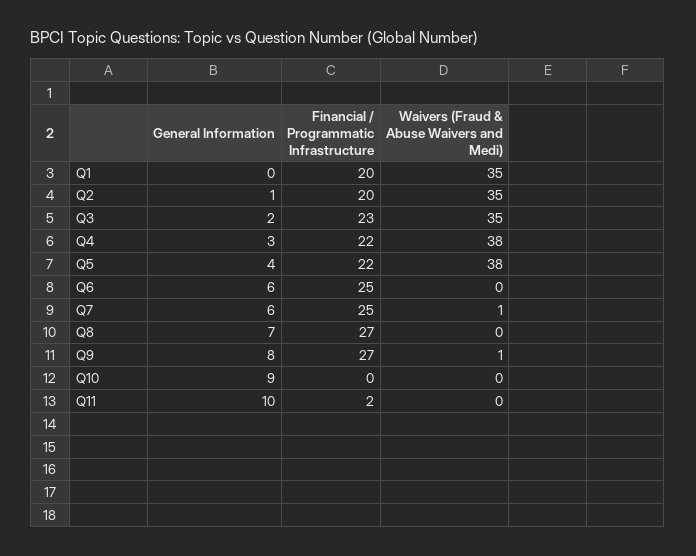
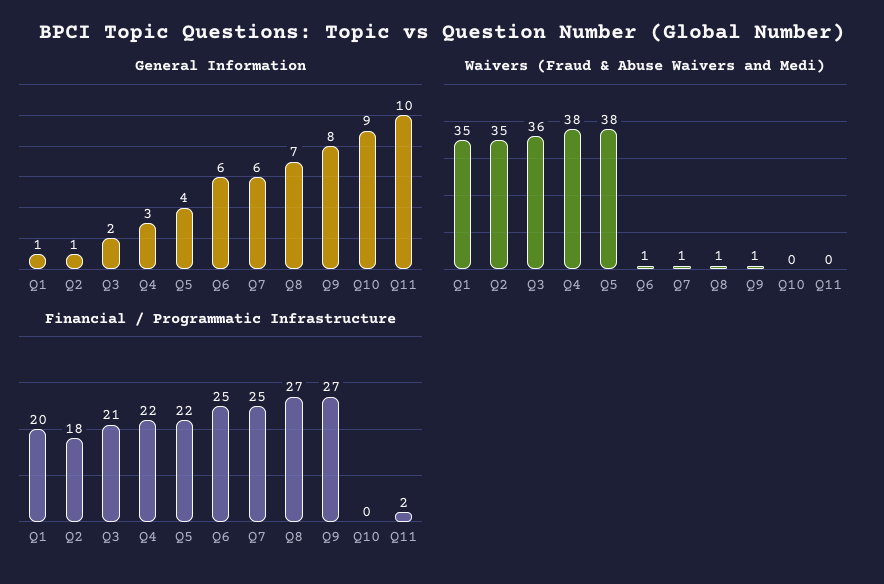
  {
    "General Information": {
-     "Q1": 0,
+     "Q1": 1,
      "Q2": 1,
      "Q3": 2,
      "Q4": 3,
      "Q5": 4,
      "Q6": 6,
      "Q7": 6,
      "Q8": 7,
      "Q9": 8,
      "Q10": 9,
      "Q11": 10
    },
    "Financial / Programmatic Infrastructure": {
      "Q1": 20,
-     "Q2": 20,
+     "Q2": 18,
-     "Q3": 23,
+     "Q3": 21,
      "Q4": 22,
      "Q5": 22,
      "Q6": 25,
      "Q7": 25,
      "Q8": 27,
      "Q9": 27,
      "Q10": 0,
      "Q11": 2
    },
    "Waivers (Fraud & Abuse Waivers and Medi)": {
      "Q1": 35,
      "Q2": 35,
-     "Q3": 35,
+     "Q3": 36,
      "Q4": 38,
      "Q5": 38,
-     "Q6": 0,
+     "Q6": 1,
      "Q7": 1,
-     "Q8": 0,
+     "Q8": 1,
      "Q9": 1,
      "Q10": 0,
      "Q11": 0
    }
  }

